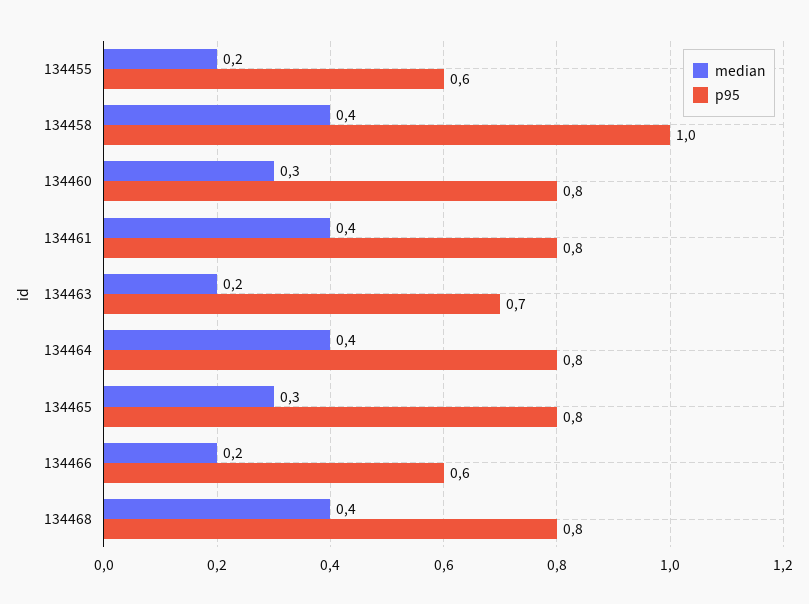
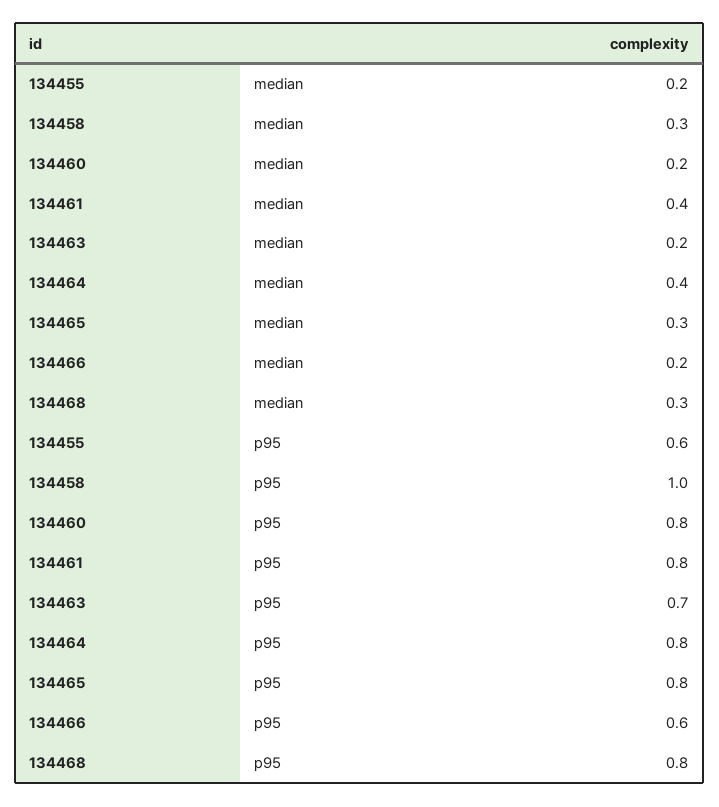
  {
    "median": {
      "134455": 0.2,
-     "134458": 0.4,
+     "134458": 0.3,
-     "134460": 0.3,
+     "134460": 0.2,
      "134461": 0.4,
      "134463": 0.2,
      "134464": 0.4,
      "134465": 0.3,
      "134466": 0.2,
-     "134468": 0.4
+     "134468": 0.3
    },
    "p95": {
      "134455": 0.6,
      "134458": 1,
      "134460": 0.8,
      "134461": 0.8,
      "134463": 0.7,
      "134464": 0.8,
      "134465": 0.8,
      "134466": 0.6,
      "134468": 0.8
    }
  }

